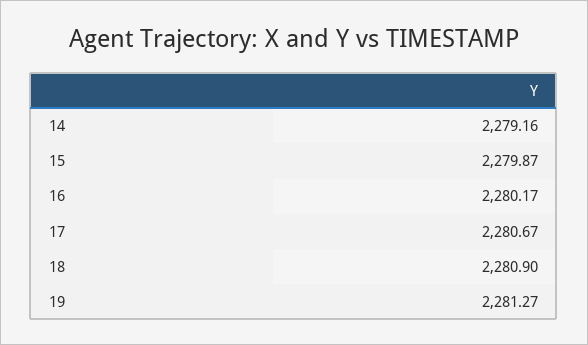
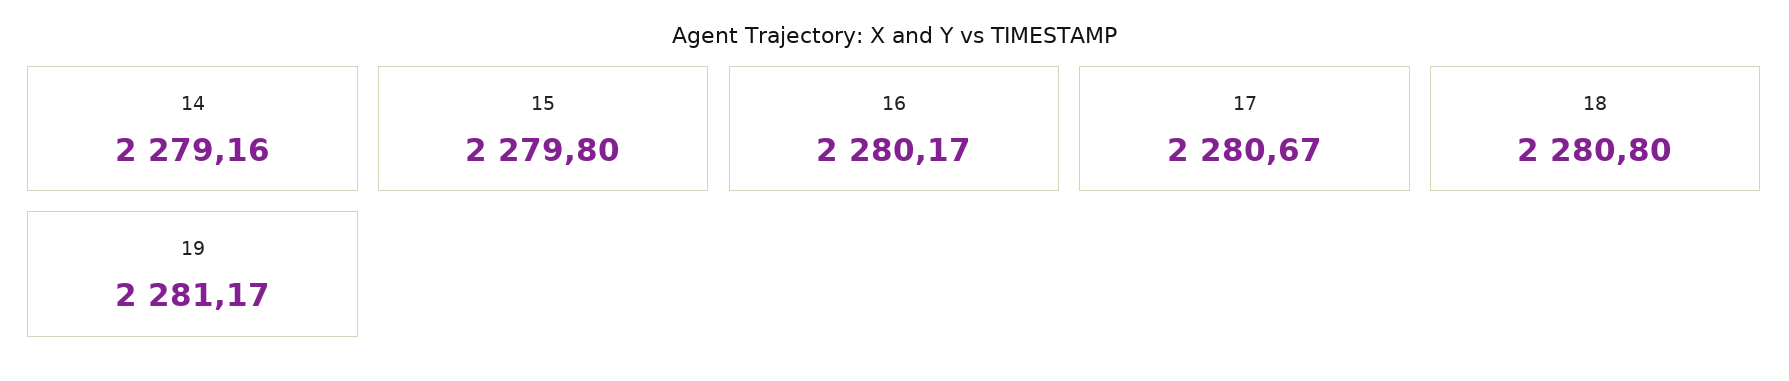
  {
    "14": 2279.16,
-   "15": 2279.87,
+   "15": 2279.8,
    "16": 2280.17,
    "17": 2280.67,
-   "18": 2280.9,
+   "18": 2280.8,
-   "19": 2281.27
+   "19": 2281.17
  }

